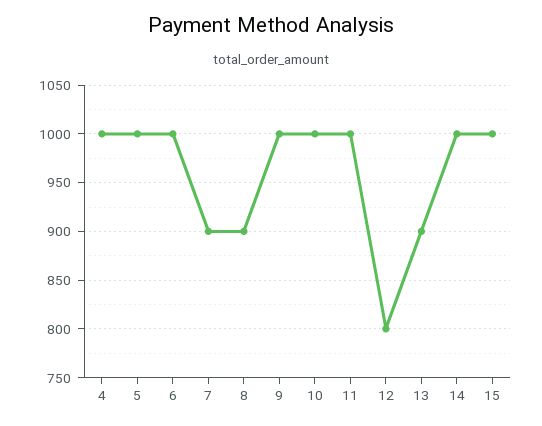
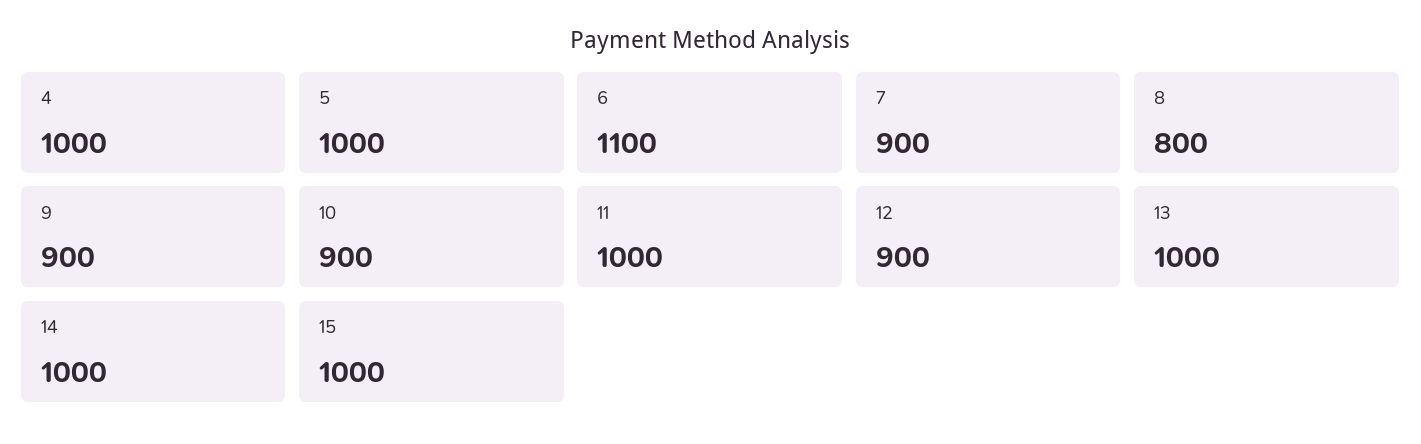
  {
    "4": 1000,
    "5": 1000,
-   "6": 1000,
+   "6": 1100,
    "7": 900,
-   "8": 900,
+   "8": 800,
-   "9": 1000,
+   "9": 900,
-   "10": 1000,
+   "10": 900,
    "11": 1000,
-   "12": 800,
+   "12": 900,
-   "13": 900,
+   "13": 1000,
    "14": 1000,
    "15": 1000
  }

